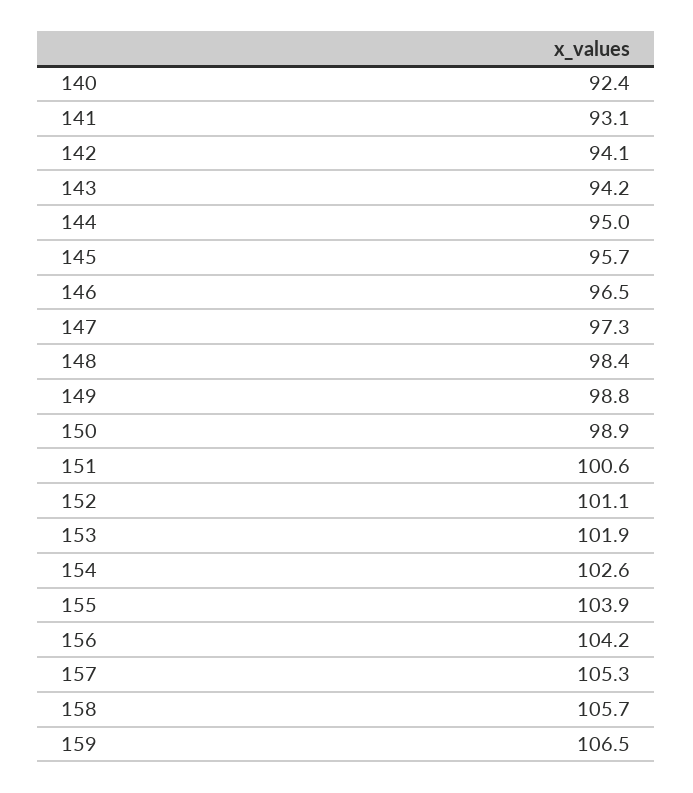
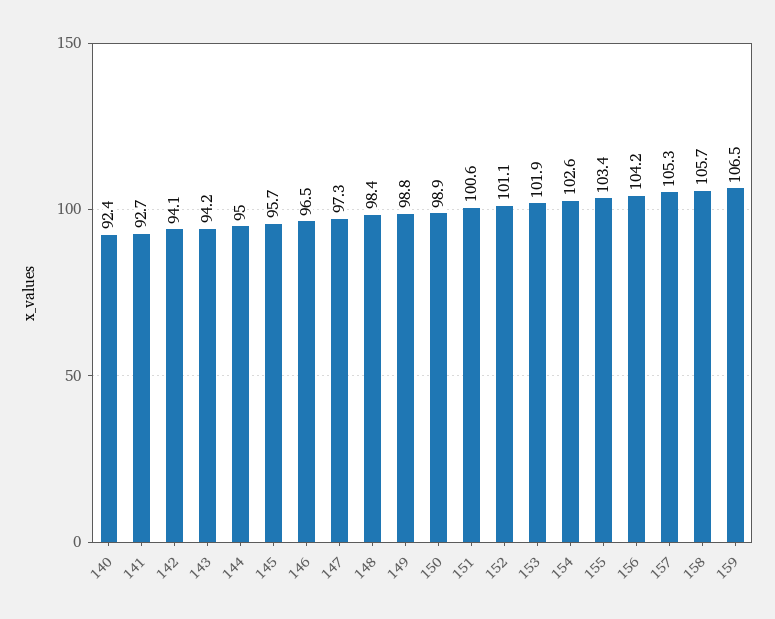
  {
    "140": 92.4,
-   "141": 93.1,
+   "141": 92.7,
    "142": 94.1,
    "143": 94.2,
    "144": 95,
    "145": 95.7,
    "146": 96.5,
    "147": 97.3,
    "148": 98.4,
    "149": 98.8,
    "150": 98.9,
    "151": 100.6,
    "152": 101.1,
    "153": 101.9,
    "154": 102.6,
-   "155": 103.9,
+   "155": 103.4,
    "156": 104.2,
    "157": 105.3,
    "158": 105.7,
    "159": 106.5
  }

